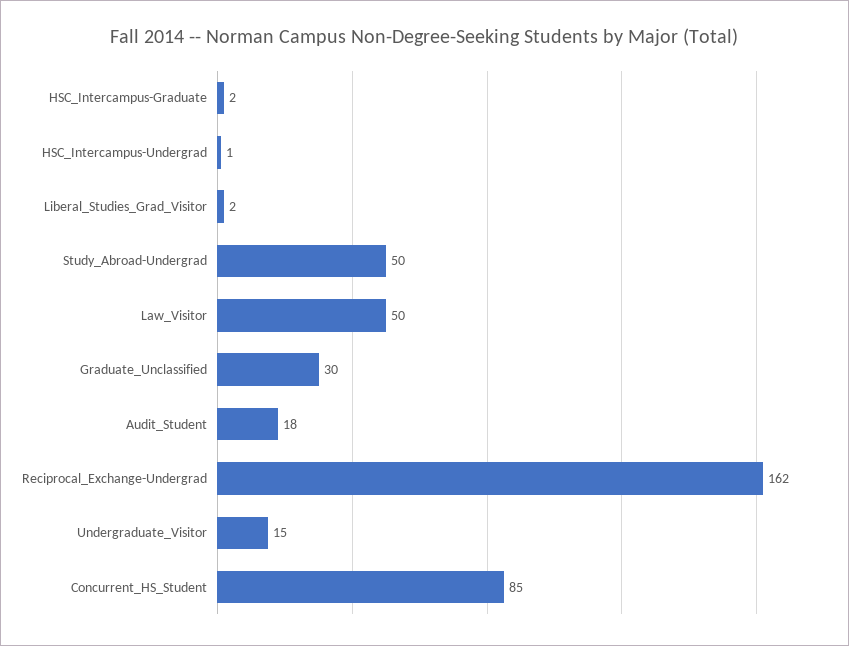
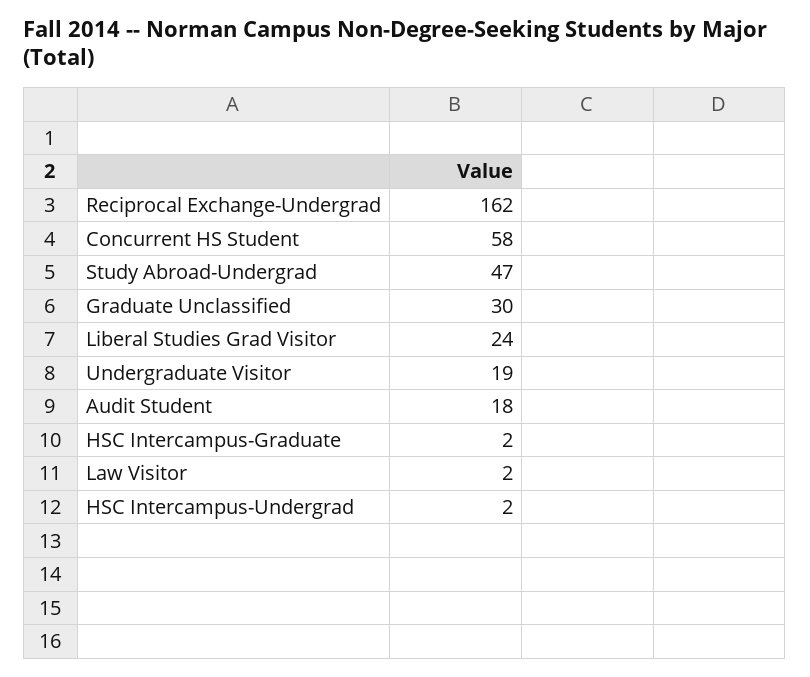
  {
    "HSC_Intercampus-Graduate": 2,
-   "HSC_Intercampus-Undergrad": 1,
+   "HSC_Intercampus-Undergrad": 2,
-   "Liberal_Studies_Grad_Visitor": 2,
+   "Liberal_Studies_Grad_Visitor": 24,
-   "Study_Abroad-Undergrad": 50,
+   "Study_Abroad-Undergrad": 47,
-   "Law_Visitor": 50,
+   "Law_Visitor": 2,
    "Graduate_Unclassified": 30,
    "Audit_Student": 18,
    "Reciprocal_Exchange-Undergrad": 162,
-   "Undergraduate_Visitor": 15,
+   "Undergraduate_Visitor": 19,
-   "Concurrent_HS_Student": 85
+   "Concurrent_HS_Student": 58
  }

